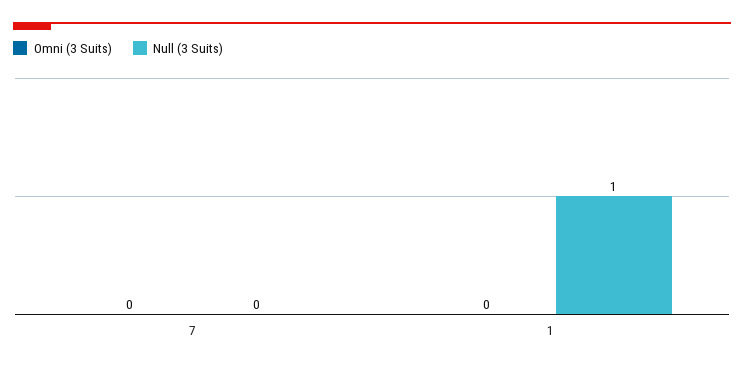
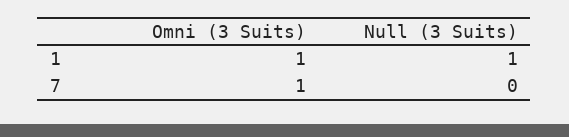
  {
    "Omni (3 Suits)": {
-     "7": 0,
+     "7": 1,
-     "1": 0
+     "1": 1
    },
    "Null (3 Suits)": {
      "7": 0,
      "1": 1
    }
  }

